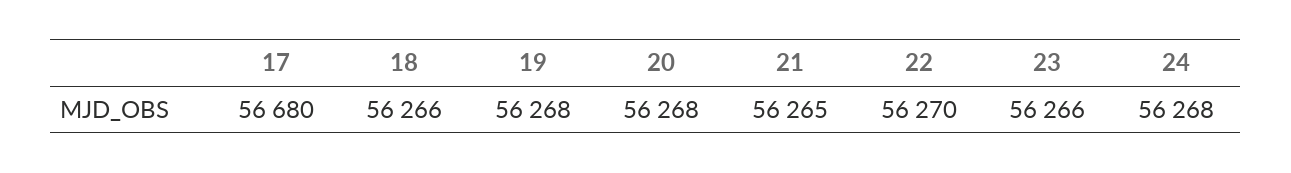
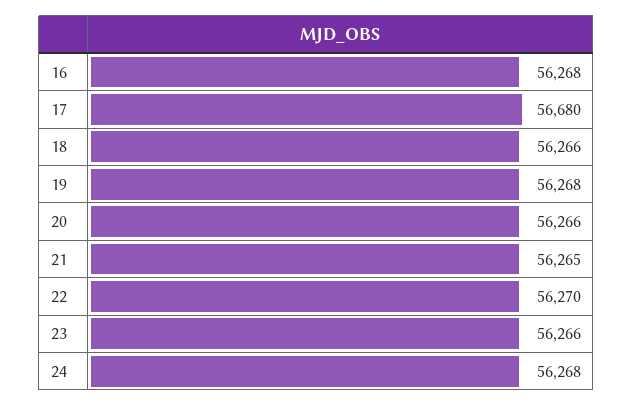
  {
    "17": 56680,
    "18": 56266,
    "19": 56268,
-   "20": 56268,
+   "20": 56266,
    "21": 56265,
    "22": 56270,
    "23": 56266,
-   "24": 56268
+   "24": 56268,
+   "16": 56268
  }

